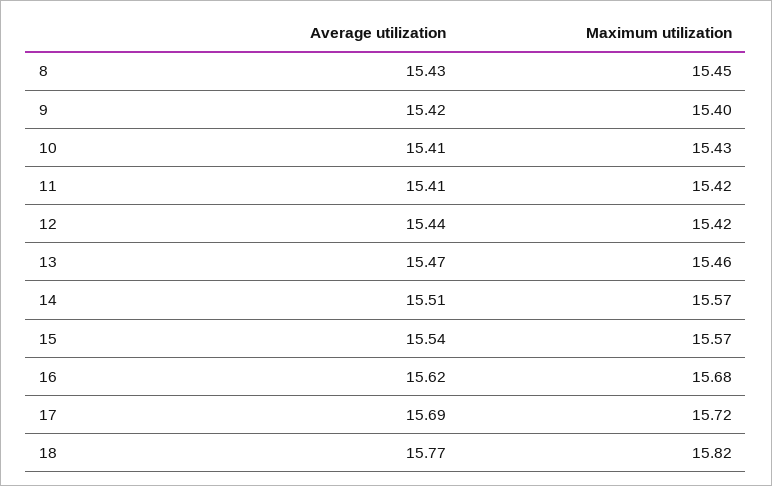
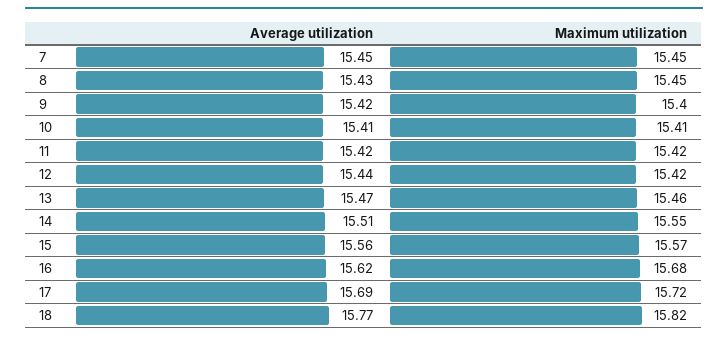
  {
    "Average utilization": {
      "8": 15.43,
      "9": 15.42,
      "10": 15.41,
-     "11": 15.41,
+     "11": 15.42,
      "12": 15.44,
      "13": 15.47,
      "14": 15.51,
-     "15": 15.54,
+     "15": 15.56,
      "16": 15.62,
      "17": 15.69,
-     "18": 15.77
+     "18": 15.77,
+     "7": 15.45
    },
    "Maximum utilization": {
      "8": 15.45,
      "9": 15.4,
-     "10": 15.43,
+     "10": 15.41,
      "11": 15.42,
      "12": 15.42,
      "13": 15.46,
-     "14": 15.57,
+     "14": 15.55,
      "15": 15.57,
      "16": 15.68,
      "17": 15.72,
-     "18": 15.82
+     "18": 15.82,
+     "7": 15.45
    }
  }

